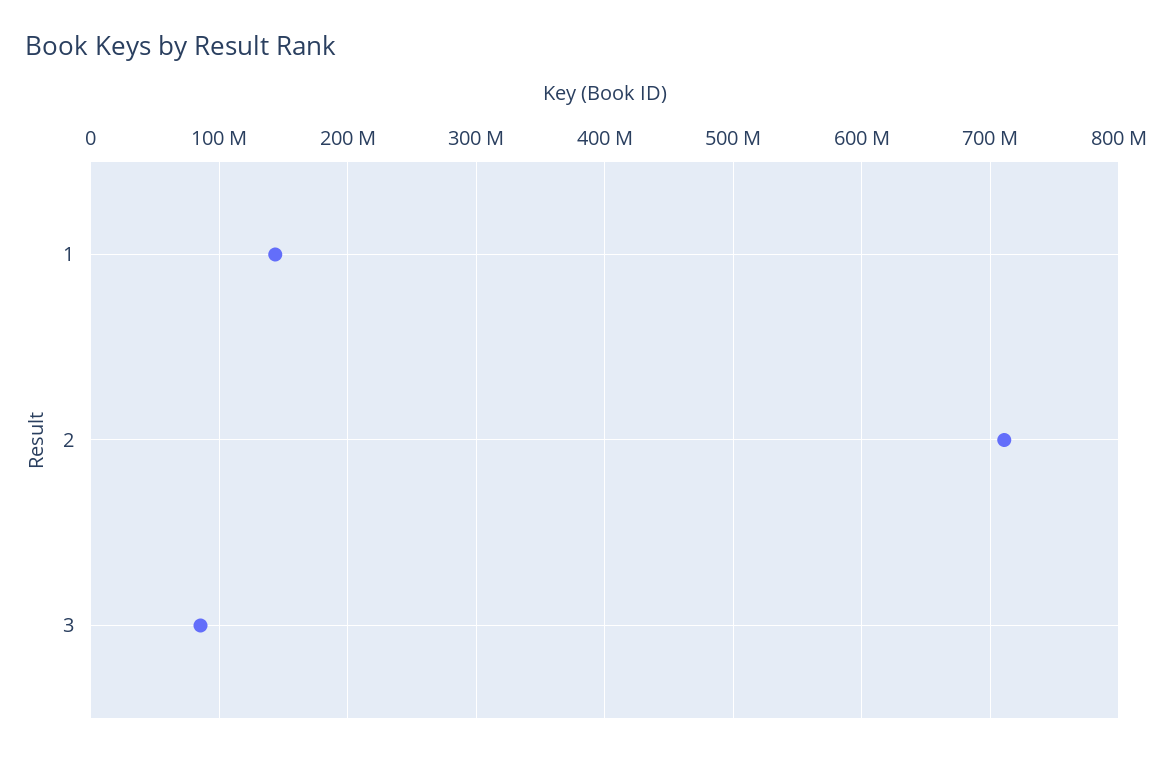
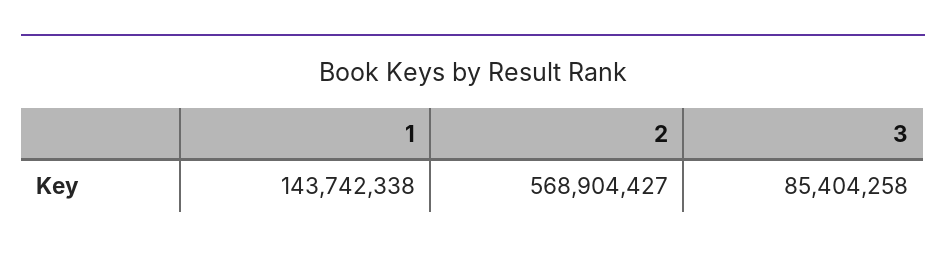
  {
    "1": 143742338,
-   "2": 710000000,
+   "2": 568904427,
    "3": 85404258
  }

